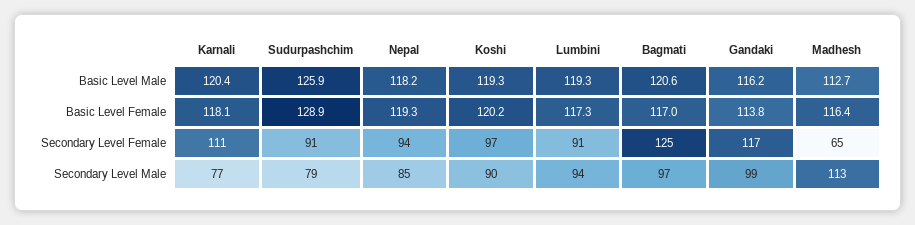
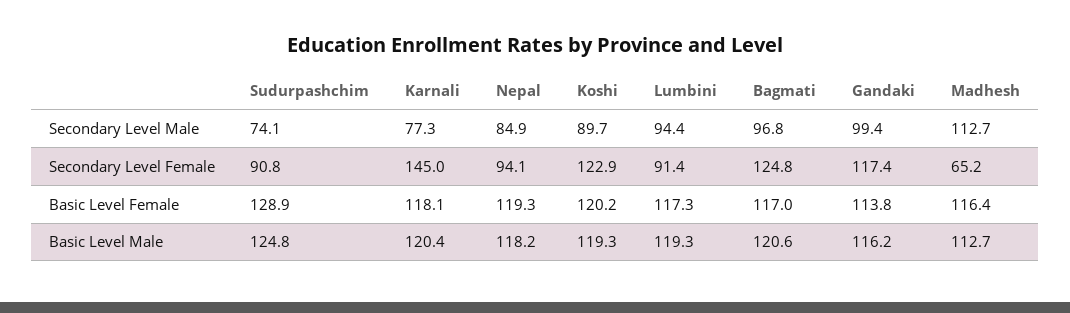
  {
    "Karnali": {
      "Basic Level Male": 120.4,
      "Basic Level Female": 118.1,
-     "Secondary Level Female": 111,
+     "Secondary Level Female": 145,
      "Secondary Level Male": 77.3
    },
    "Sudurpashchim": {
-     "Basic Level Male": 125.9,
+     "Basic Level Male": 124.8,
      "Basic Level Female": 128.9,
      "Secondary Level Female": 90.8,
-     "Secondary Level Male": 79
+     "Secondary Level Male": 74.1
    },
    "Nepal": {
      "Basic Level Male": 118.2,
      "Basic Level Female": 119.3,
      "Secondary Level Female": 94.1,
      "Secondary Level Male": 84.9
    },
    "Koshi": {
      "Basic Level Male": 119.3,
      "Basic Level Female": 120.2,
-     "Secondary Level Female": 97,
+     "Secondary Level Female": 122.9,
      "Secondary Level Male": 89.7
    },
    "Lumbini": {
      "Basic Level Male": 119.3,
      "Basic Level Female": 117.3,
      "Secondary Level Female": 91.4,
      "Secondary Level Male": 94.4
    },
    "Bagmati": {
      "Basic Level Male": 120.6,
      "Basic Level Female": 117,
      "Secondary Level Female": 124.8,
      "Secondary Level Male": 96.8
    },
    "Gandaki": {
      "Basic Level Male": 116.2,
      "Basic Level Female": 113.8,
      "Secondary Level Female": 117.4,
      "Secondary Level Male": 99.4
    },
    "Madhesh": {
      "Basic Level Male": 112.7,
      "Basic Level Female": 116.4,
      "Secondary Level Female": 65.2,
      "Secondary Level Male": 112.7
    }
  }

